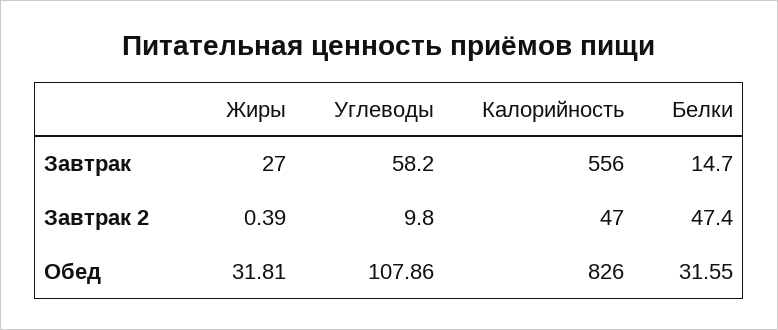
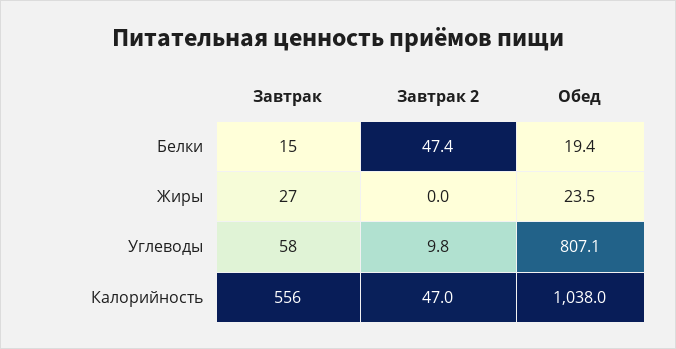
  {
    "Жиры": {
      "Завтрак": 27,
-     "Завтрак 2": 0.39,
+     "Завтрак 2": 0,
-     "Обед": 31.81
+     "Обед": 23.5
    },
    "Углеводы": {
      "Завтрак": 58.2,
      "Завтрак 2": 9.8,
-     "Обед": 107.86
+     "Обед": 807.1
    },
    "Калорийность": {
      "Завтрак": 556,
      "Завтрак 2": 47,
-     "Обед": 826
+     "Обед": 1038
    },
    "Белки": {
      "Завтрак": 14.7,
      "Завтрак 2": 47.4,
-     "Обед": 31.55
+     "Обед": 19.4
    }
  }

